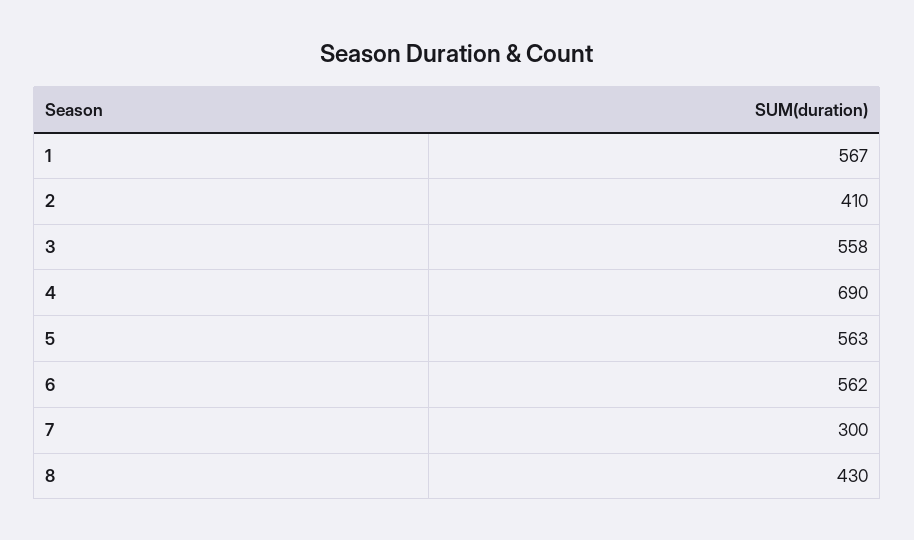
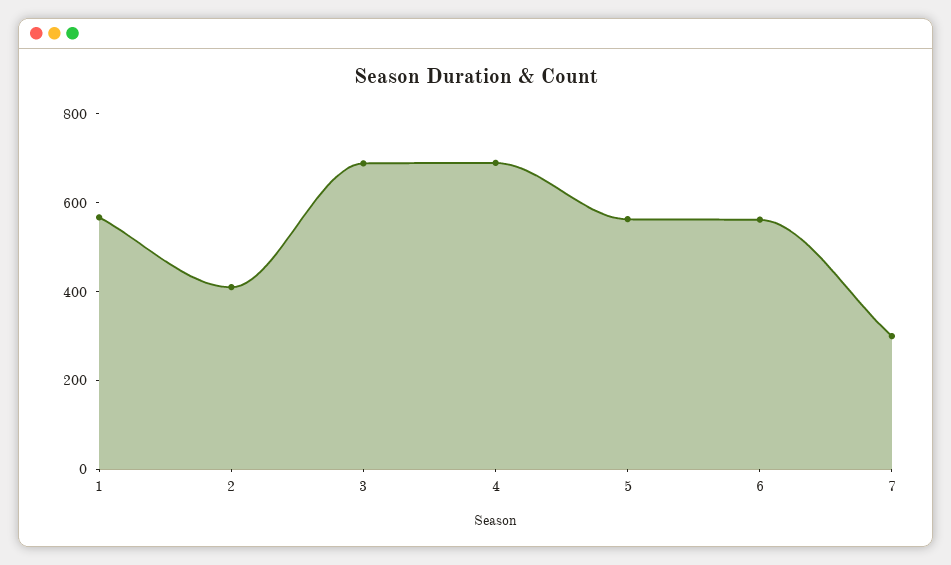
  {
    "1": 567,
    "2": 410,
-   "3": 558,
+   "3": 700,
    "4": 690,
    "5": 563,
    "6": 562,
-   "7": 300,
+   "7": 300
-   "8": 430
  }

